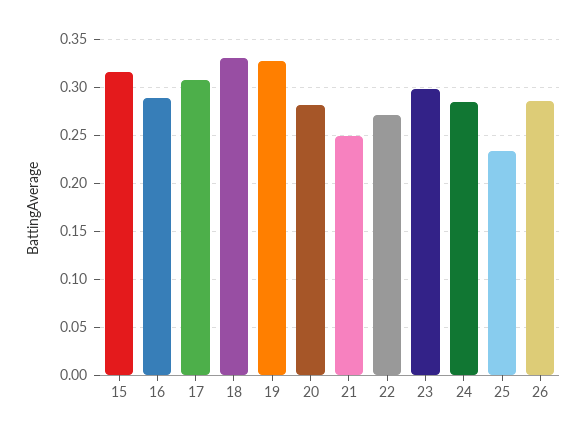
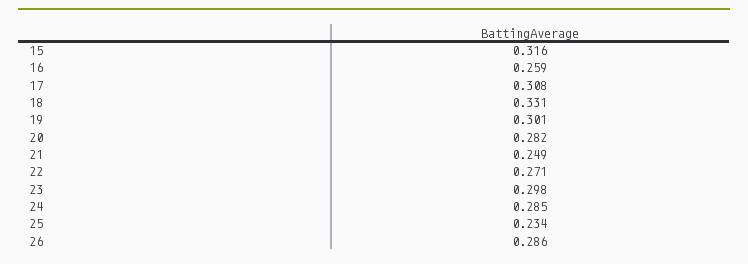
  {
    "15": 0.316,
-   "16": 0.29,
+   "16": 0.259,
    "17": 0.308,
    "18": 0.331,
-   "19": 0.33,
+   "19": 0.301,
    "20": 0.282,
    "21": 0.249,
    "22": 0.271,
    "23": 0.298,
    "24": 0.285,
    "25": 0.234,
    "26": 0.286
  }

